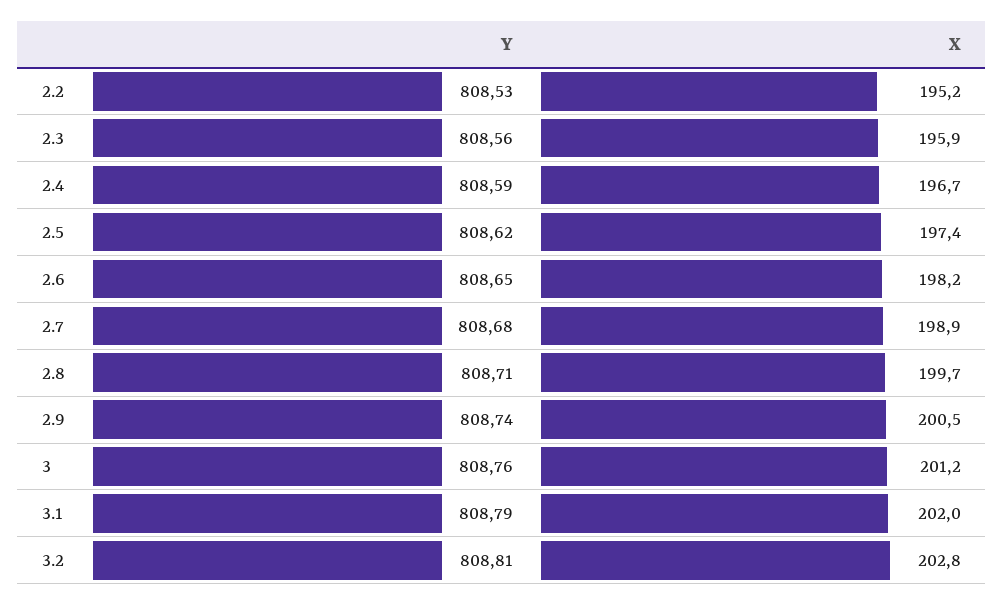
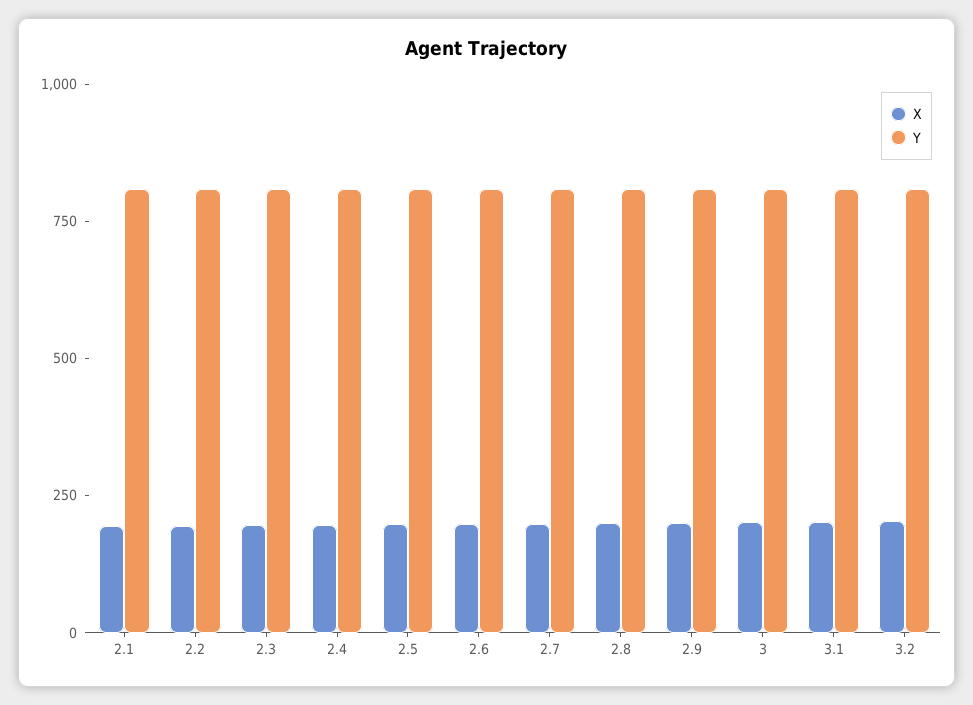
  {
    "Y": {
      "2.2": 808.53,
      "2.3": 808.56,
      "2.4": 808.59,
      "2.5": 808.62,
      "2.6": 808.65,
      "2.7": 808.68,
      "2.8": 808.71,
      "2.9": 808.74,
      "3": 808.76,
      "3.1": 808.79,
-     "3.2": 808.81
+     "3.2": 808.81,
+     "2.1": 800
    },
    "X": {
      "2.2": 195.2,
      "2.3": 195.9,
      "2.4": 196.7,
      "2.5": 197.4,
      "2.6": 198.2,
      "2.7": 198.9,
      "2.8": 199.7,
      "2.9": 200.5,
      "3": 201.2,
      "3.1": 202,
-     "3.2": 202.8
+     "3.2": 202.8,
+     "2.1": 200
    }
  }

